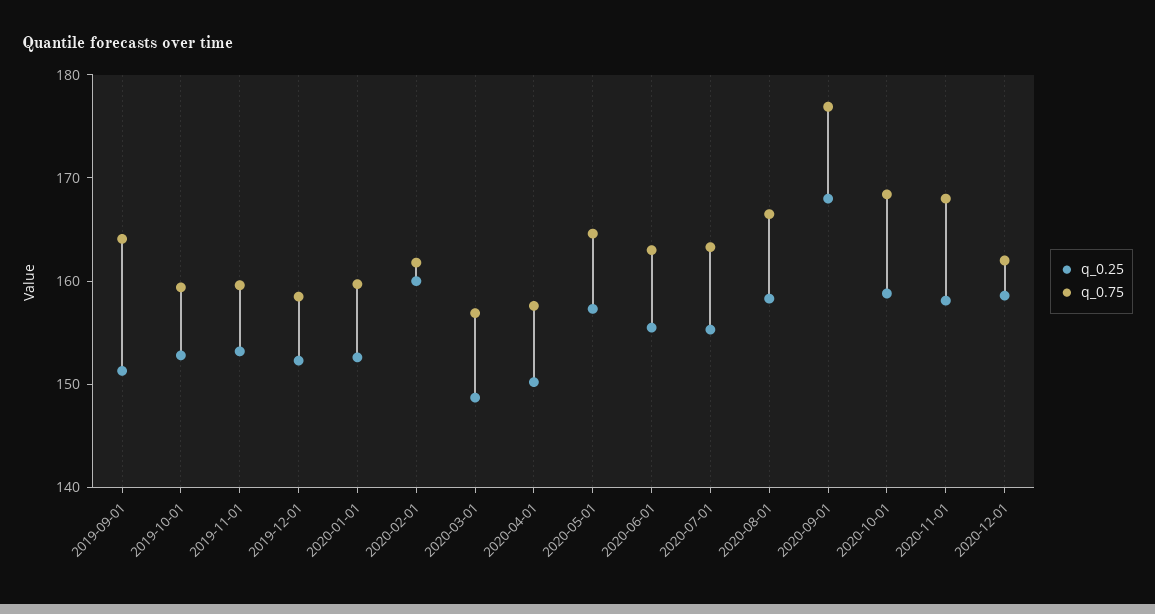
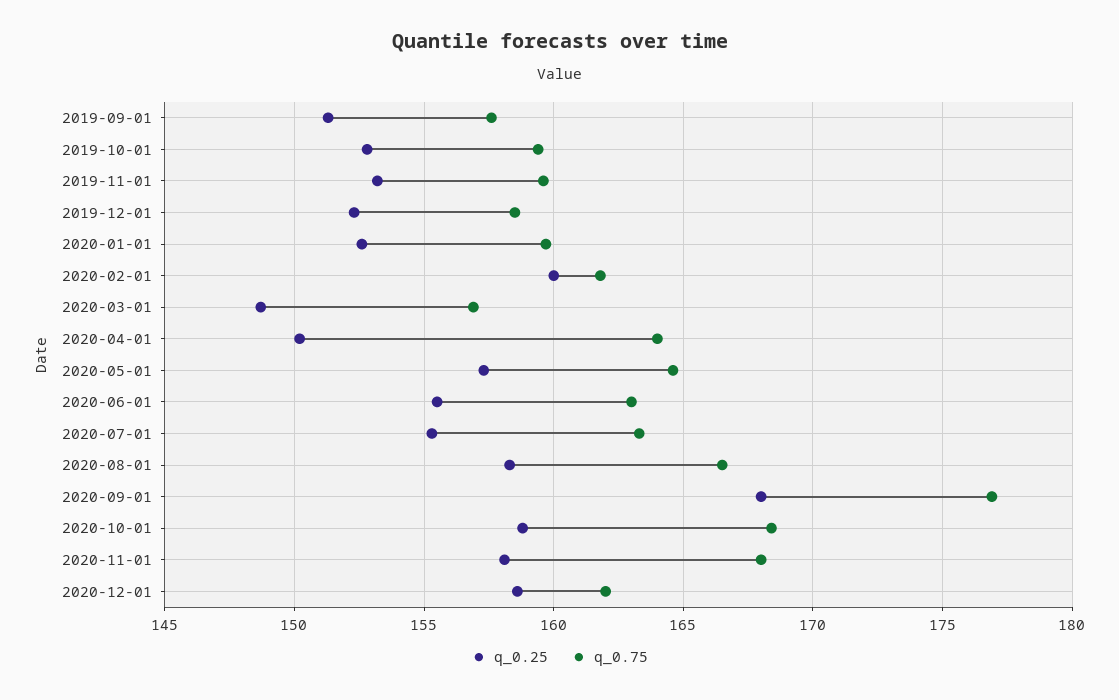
  {
    "q_0.25": {
      "2019-09-01": 151.5,
      "2019-10-01": 153,
      "2019-11-01": 153,
      "2019-12-01": 152.5,
      "2020-01-01": 152.5,
      "2020-02-01": 160,
      "2020-03-01": 148.5,
      "2020-04-01": 150,
      "2020-05-01": 157.5,
      "2020-06-01": 155.5,
      "2020-07-01": 155.5,
      "2020-08-01": 158.5,
      "2020-09-01": 168,
      "2020-10-01": 159,
      "2020-11-01": 158,
      "2020-12-01": 158.5
    },
    "q_0.75": {
-     "2019-09-01": 164,
+     "2019-09-01": 157.5,
      "2019-10-01": 159.5,
      "2019-11-01": 159.5,
      "2019-12-01": 158.5,
      "2020-01-01": 159.5,
      "2020-02-01": 162,
      "2020-03-01": 157,
-     "2020-04-01": 158,
+     "2020-04-01": 164,
      "2020-05-01": 164.5,
      "2020-06-01": 163,
      "2020-07-01": 163.5,
      "2020-08-01": 166.5,
      "2020-09-01": 177,
      "2020-10-01": 168.5,
      "2020-11-01": 168,
      "2020-12-01": 162
    }
  }

